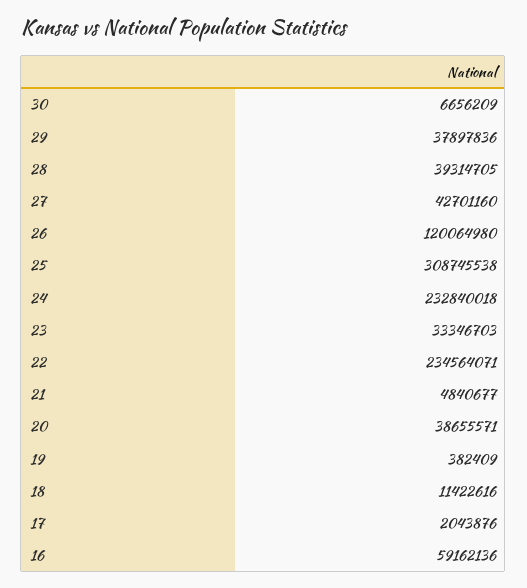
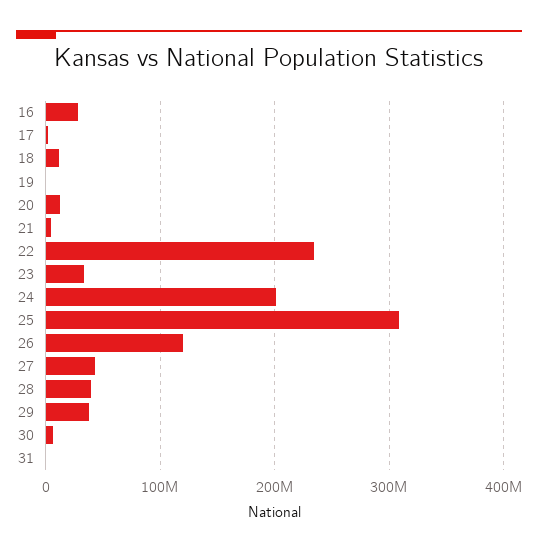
  {
    "30": 6656209,
    "29": 37897836,
    "28": 39314705,
    "27": 42701160,
    "26": 120064980,
    "25": 308745538,
-   "24": 232840018,
+   "24": 200000000,
    "23": 33346703,
    "22": 234564071,
    "21": 4840677,
-   "20": 38655571,
+   "20": 10000000,
    "19": 382409,
    "18": 11422616,
    "17": 2043876,
-   "16": 59162136
+   "16": 30000000,
+   "31": 0
  }

